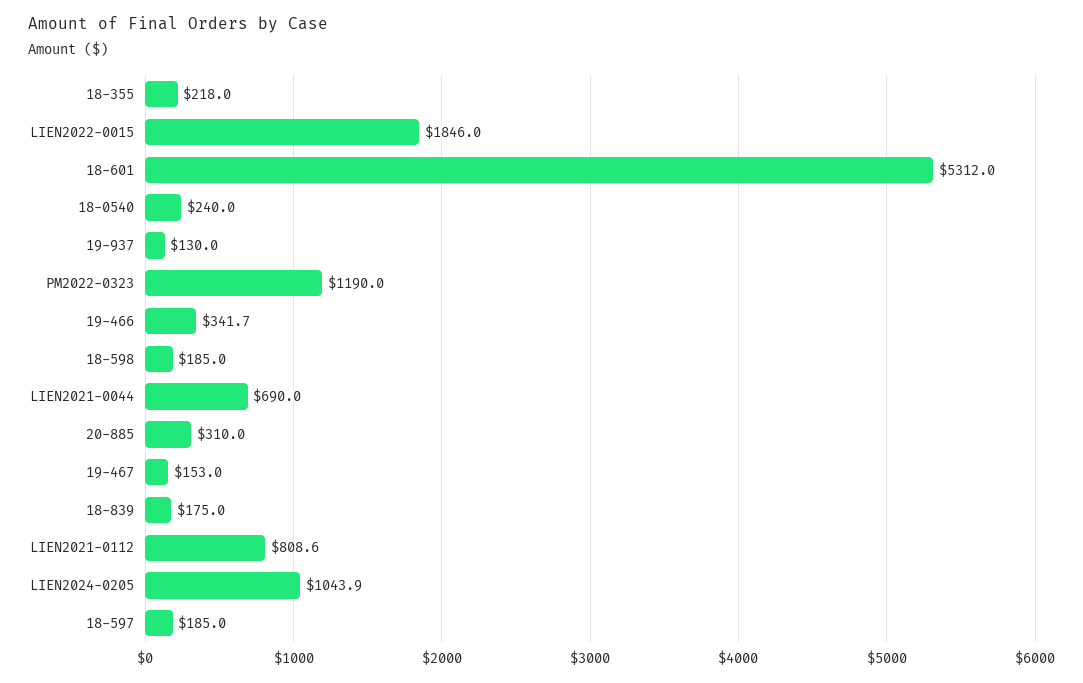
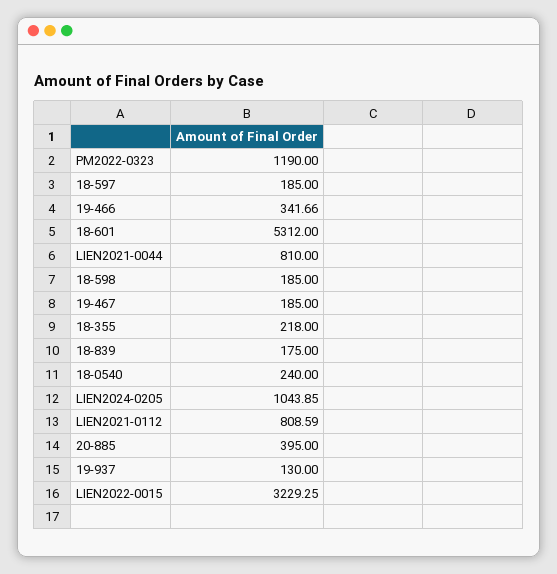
  {
    "18-355": 218,
-   "LIEN2022-0015": 1846,
+   "LIEN2022-0015": 3229.25,
    "18-601": 5312,
    "18-0540": 240,
    "19-937": 130,
    "PM2022-0323": 1190,
    "19-466": 341.66,
    "18-598": 185,
-   "LIEN2021-0044": 690,
+   "LIEN2021-0044": 810,
-   "20-885": 310,
+   "20-885": 395,
-   "19-467": 153,
+   "19-467": 185,
    "18-839": 175,
    "LIEN2021-0112": 808.59,
    "LIEN2024-0205": 1043.85,
    "18-597": 185
  }

